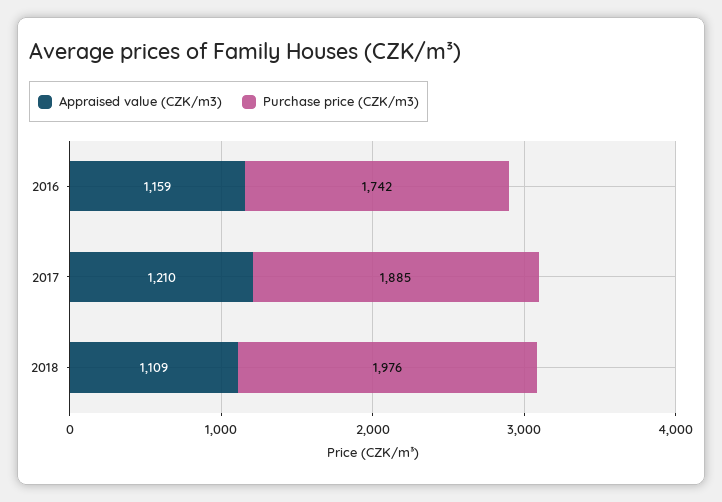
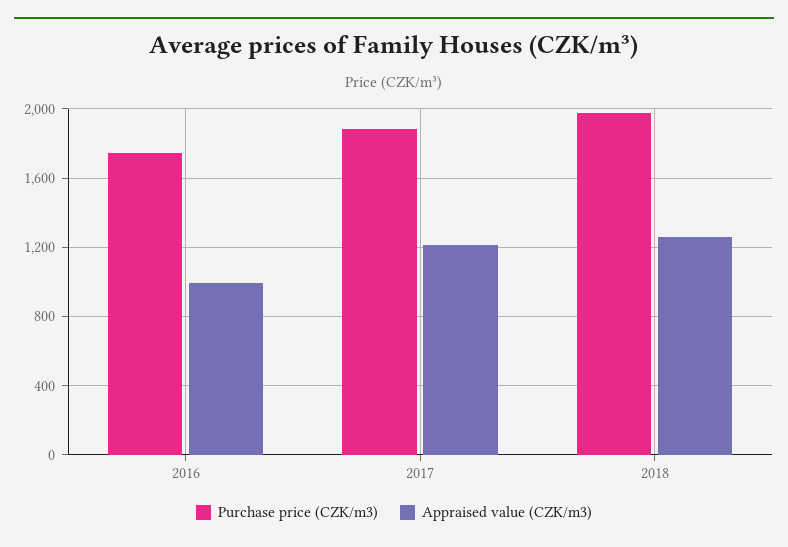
  {
    "Appraised value (CZK/m3)": {
-     "2016": 1159,
+     "2016": 1000,
      "2017": 1210,
-     "2018": 1109
+     "2018": 1250
    },
    "Purchase price (CZK/m3)": {
      "2016": 1742,
      "2017": 1885,
      "2018": 1976
    }
  }

